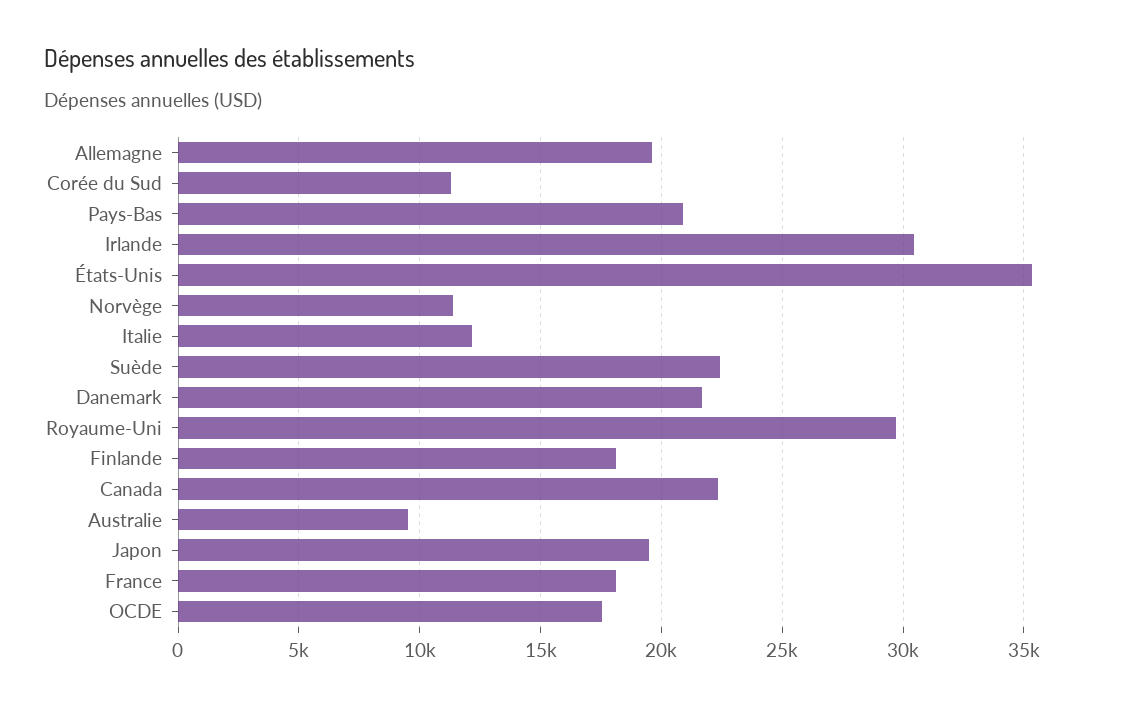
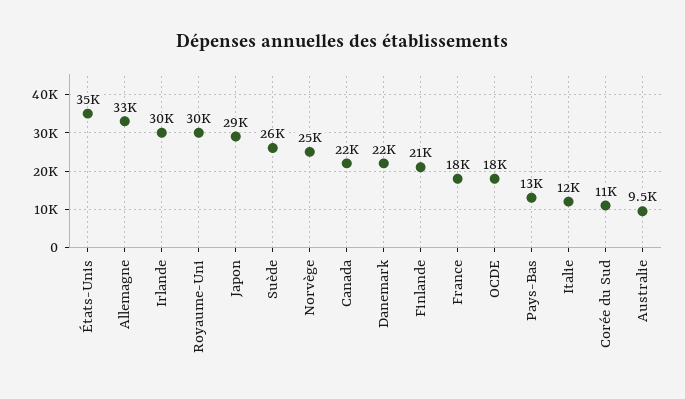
  {
-   "Allemagne": 19500,
+   "Allemagne": 33000,
    "Corée du Sud": 11000,
-   "Pays-Bas": 21000,
+   "Pays-Bas": 13000,
    "Irlande": 30000,
    "États-Unis": 35000,
-   "Norvège": 11500,
+   "Norvège": 25000,
    "Italie": 12000,
-   "Suède": 22500,
+   "Suède": 26000,
    "Danemark": 22000,
    "Royaume-Uni": 30000,
-   "Finlande": 18000,
+   "Finlande": 21000,
    "Canada": 22000,
    "Australie": 9500,
-   "Japon": 19500,
+   "Japon": 29000,
    "France": 18000,
    "OCDE": 18000
  }

